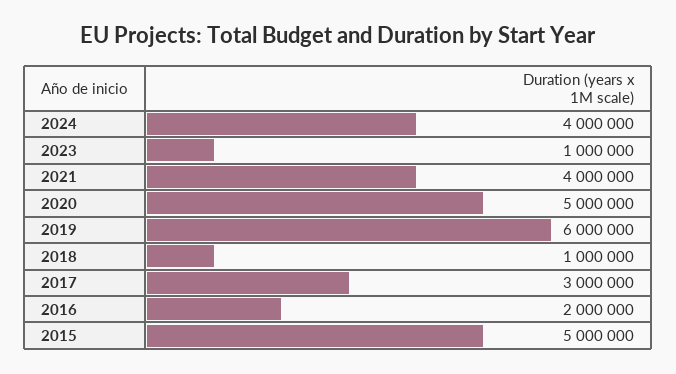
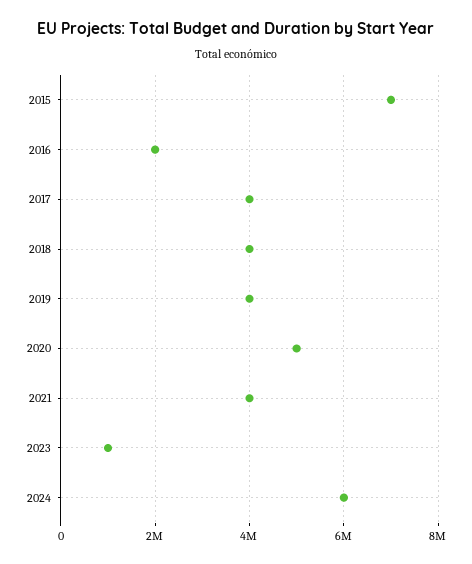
  {
-   "2024": 4000000,
+   "2024": 6000000,
    "2023": 1000000,
    "2021": 4000000,
    "2020": 5000000,
-   "2019": 6000000,
+   "2019": 4000000,
-   "2018": 1000000,
+   "2018": 4000000,
-   "2017": 3000000,
+   "2017": 4000000,
    "2016": 2000000,
-   "2015": 5000000
+   "2015": 7000000
  }

